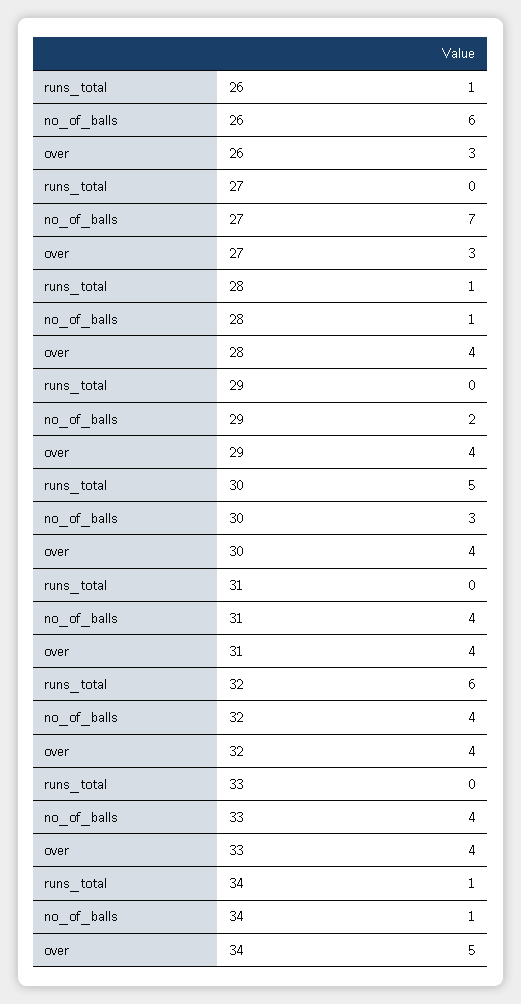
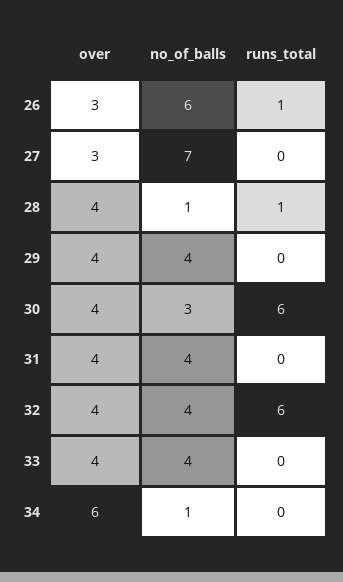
  {
    "runs_total": {
      "26": 1,
      "27": 0,
      "28": 1,
      "29": 0,
-     "30": 5,
+     "30": 6,
      "31": 0,
      "32": 6,
      "33": 0,
-     "34": 1
+     "34": 0
    },
    "no_of_balls": {
      "26": 6,
      "27": 7,
      "28": 1,
-     "29": 2,
+     "29": 4,
      "30": 3,
      "31": 4,
      "32": 4,
      "33": 4,
      "34": 1
    },
    "over": {
      "26": 3,
      "27": 3,
      "28": 4,
      "29": 4,
      "30": 4,
      "31": 4,
      "32": 4,
      "33": 4,
-     "34": 5
+     "34": 6
    }
  }

